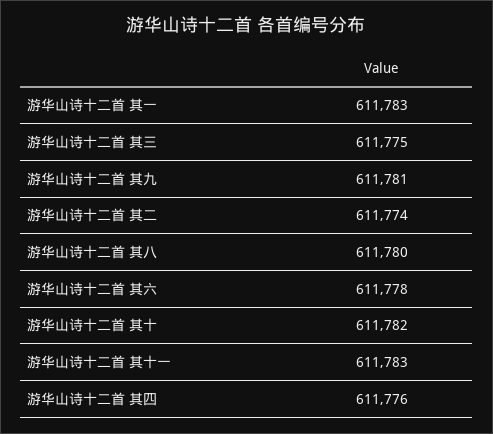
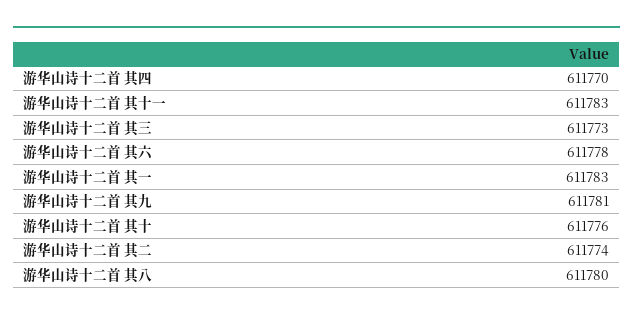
  {
    "游华山诗十二首 其一": 611783,
-   "游华山诗十二首 其三": 611775,
+   "游华山诗十二首 其三": 611773,
    "游华山诗十二首 其九": 611781,
    "游华山诗十二首 其二": 611774,
    "游华山诗十二首 其八": 611780,
    "游华山诗十二首 其六": 611778,
-   "游华山诗十二首 其十": 611782,
+   "游华山诗十二首 其十": 611776,
    "游华山诗十二首 其十一": 611783,
-   "游华山诗十二首 其四": 611776
+   "游华山诗十二首 其四": 611770
  }

